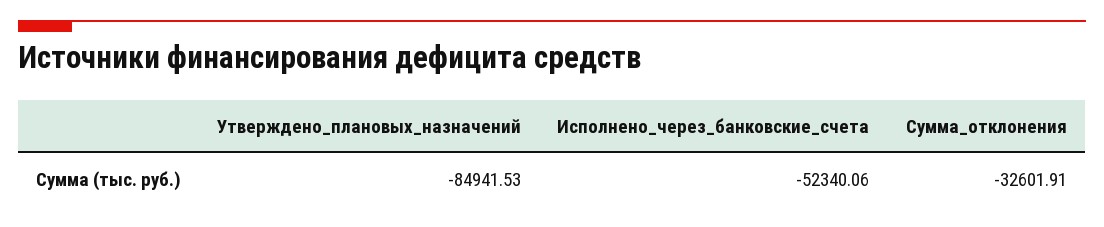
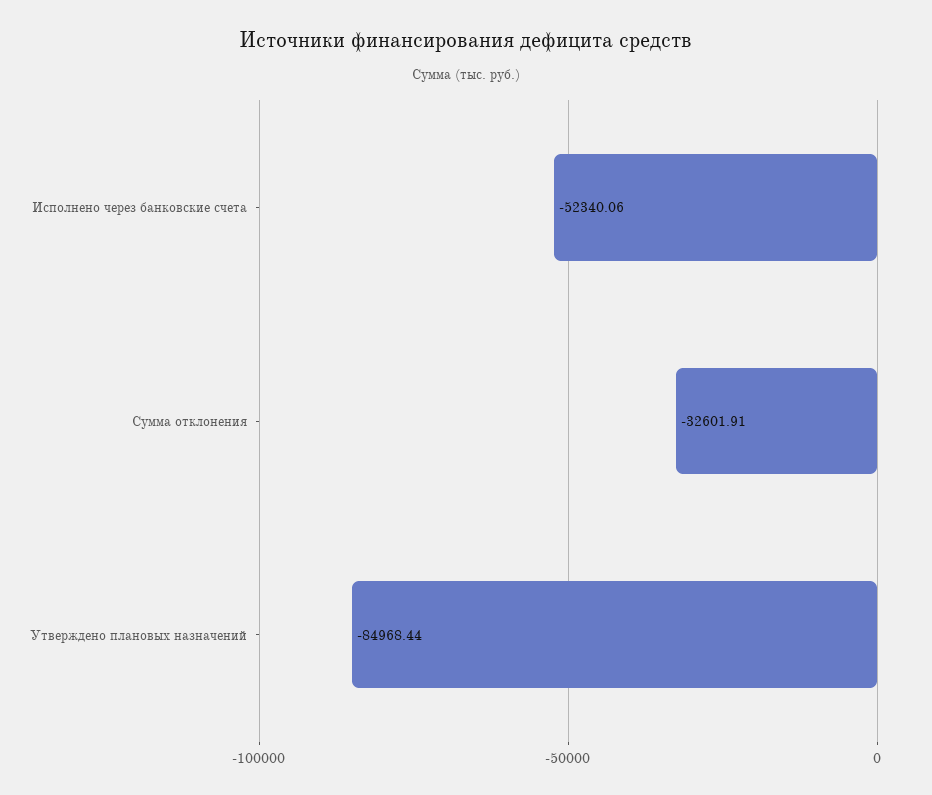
  {
-   "Утверждено_плановых_назначений": -84941.53,
+   "Утверждено_плановых_назначений": -84968.44,
    "Исполнено_через_банковские_счета": -52340.06,
    "Сумма_отклонения": -32601.91
  }

